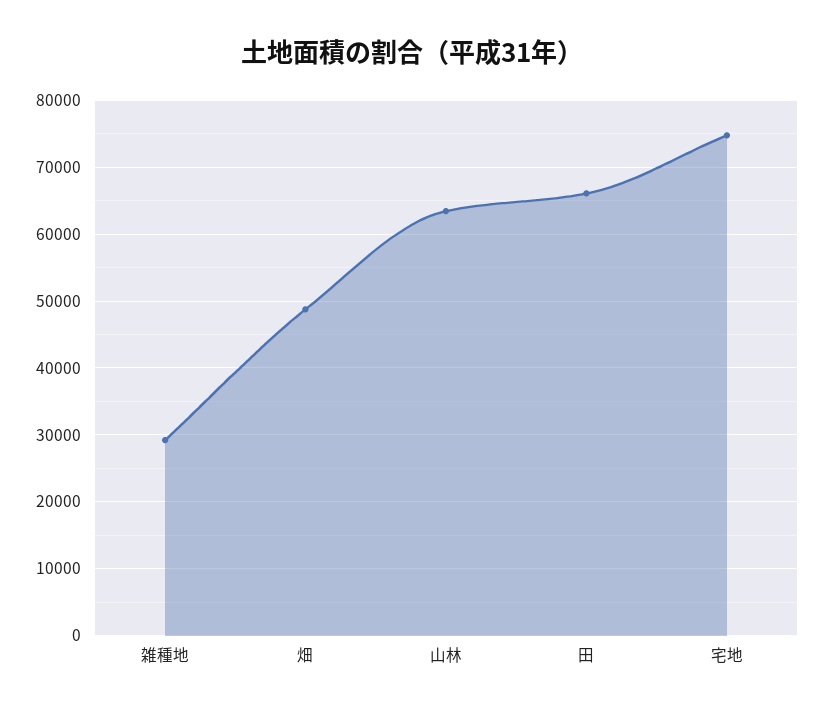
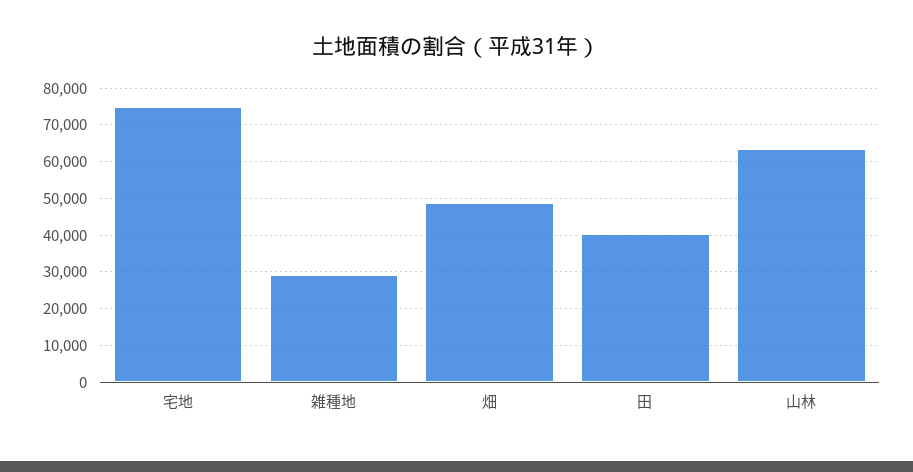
  {
    "雑種地": 29000,
    "畑": 49000,
    "山林": 63000,
-   "田": 66000,
+   "田": 40000,
    "宅地": 75000
  }

